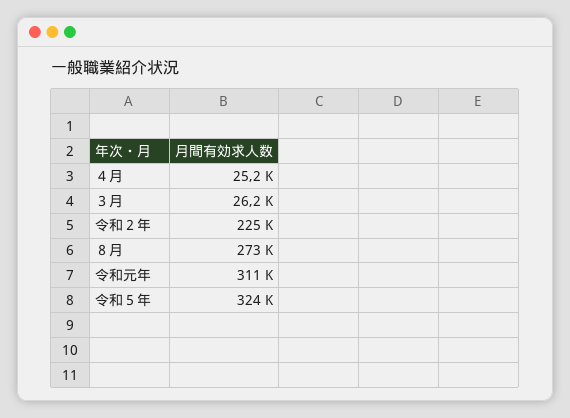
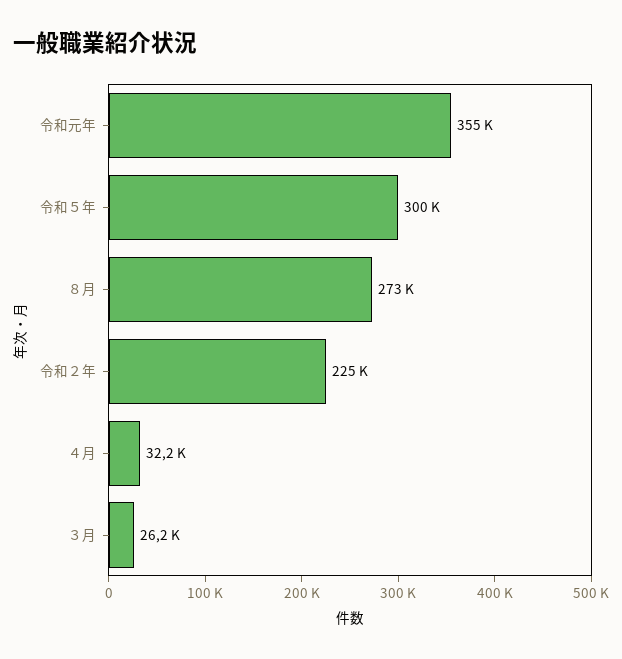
  {
-   "４月": 25200,
+   "４月": 32200,
    "３月": 26200,
    "令和２年": 225000,
    "８月": 273000,
-   "令和元年": 311000,
+   "令和元年": 355000,
-   "令和５年": 324000
+   "令和５年": 300000
  }

